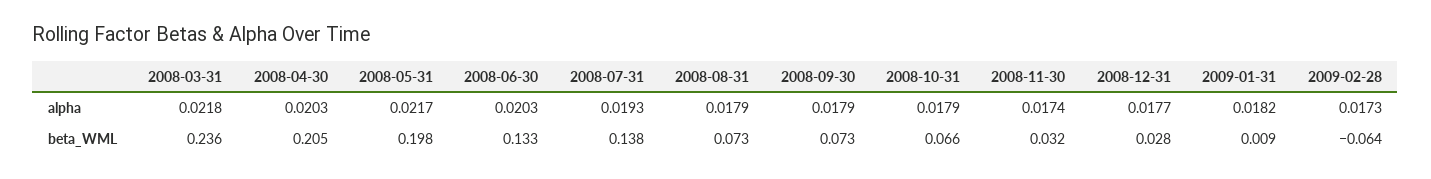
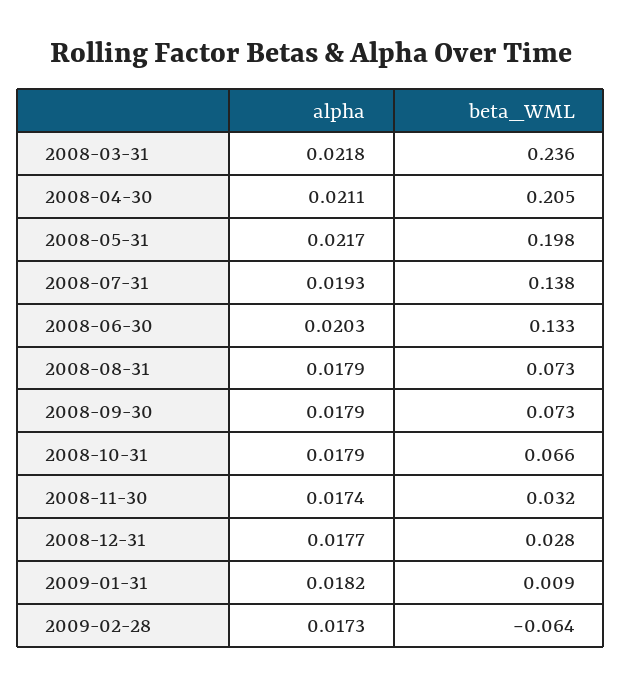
  {
    "2008-03-31": {
      "alpha": 0.0218,
      "beta_WML": 0.236
    },
    "2008-04-30": {
-     "alpha": 0.0203,
+     "alpha": 0.0211,
      "beta_WML": 0.205
    },
    "2008-05-31": {
      "alpha": 0.0217,
      "beta_WML": 0.198
    },
    "2008-06-30": {
      "alpha": 0.0203,
      "beta_WML": 0.133
    },
    "2008-07-31": {
      "alpha": 0.0193,
      "beta_WML": 0.138
    },
    "2008-08-31": {
      "alpha": 0.0179,
      "beta_WML": 0.073
    },
    "2008-09-30": {
      "alpha": 0.0179,
      "beta_WML": 0.073
    },
    "2008-10-31": {
      "alpha": 0.0179,
      "beta_WML": 0.066
    },
    "2008-11-30": {
      "alpha": 0.0174,
      "beta_WML": 0.032
    },
    "2008-12-31": {
      "alpha": 0.0177,
      "beta_WML": 0.028
    },
    "2009-01-31": {
      "alpha": 0.0182,
      "beta_WML": 0.009
    },
    "2009-02-28": {
      "alpha": 0.0173,
      "beta_WML": -0.064
    }
  }

